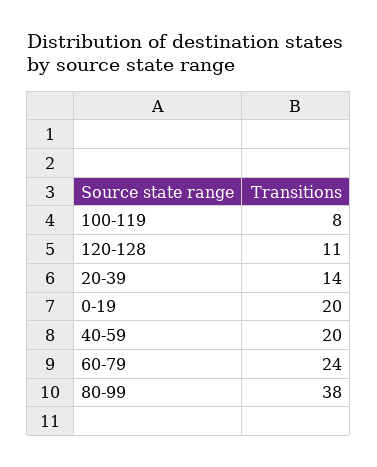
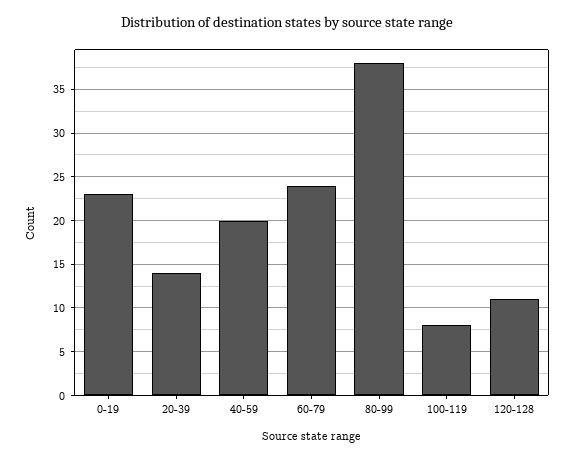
  {
    "100-119": 8,
    "120-128": 11,
    "20-39": 14,
-   "0-19": 20,
+   "0-19": 23,
    "40-59": 20,
    "60-79": 24,
    "80-99": 38
  }

